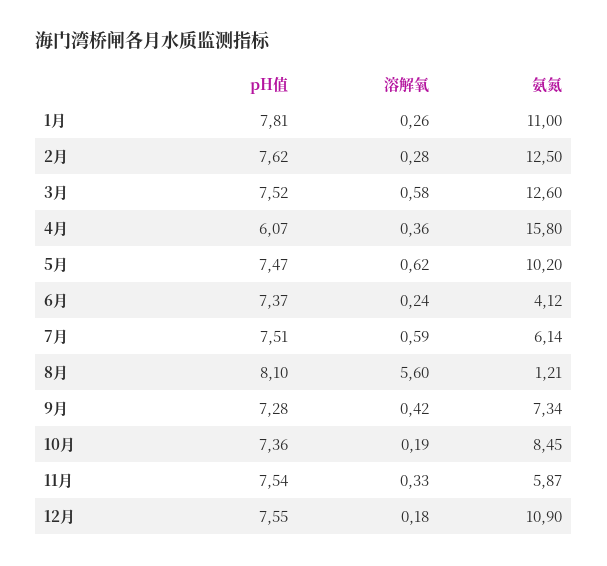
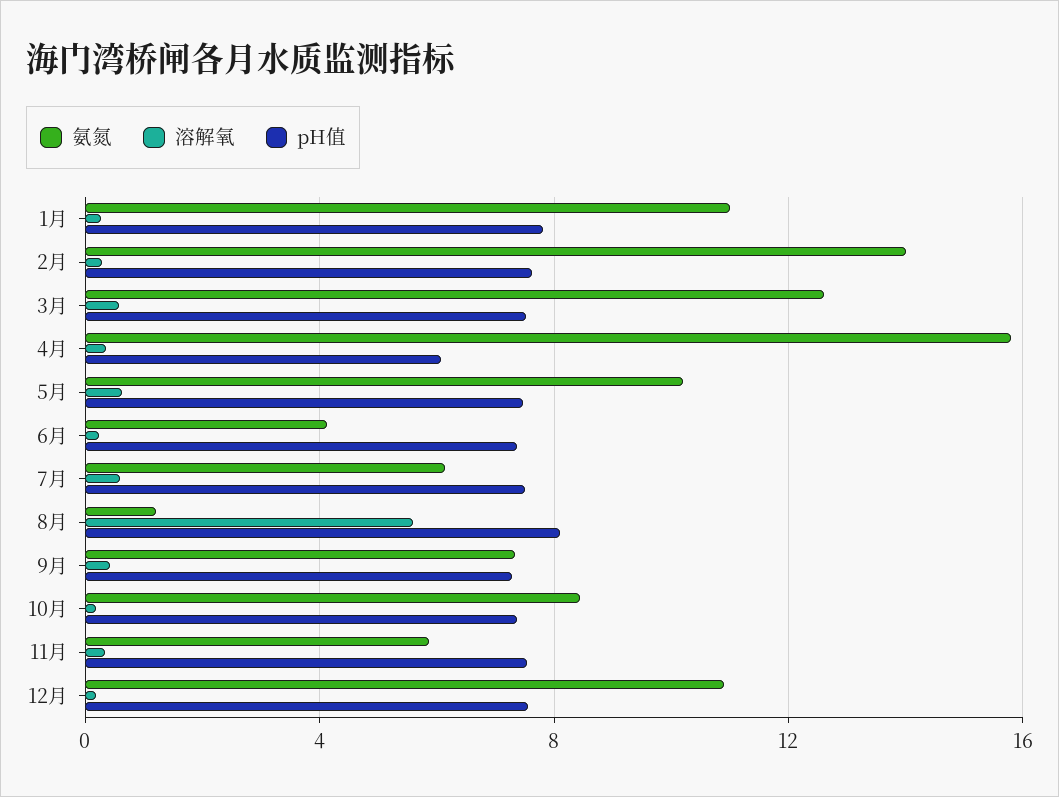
  {
    "pH值": {
      "1月": 7.81,
      "2月": 7.62,
      "3月": 7.52,
      "4月": 6.07,
      "5月": 7.47,
      "6月": 7.37,
      "7月": 7.51,
      "8月": 8.1,
      "9月": 7.28,
      "10月": 7.36,
      "11月": 7.54,
      "12月": 7.55
    },
    "溶解氧": {
      "1月": 0.26,
      "2月": 0.28,
      "3月": 0.58,
      "4月": 0.36,
      "5月": 0.62,
      "6月": 0.24,
      "7月": 0.59,
      "8月": 5.6,
      "9月": 0.42,
      "10月": 0.19,
      "11月": 0.33,
      "12月": 0.18
    },
    "氨氮": {
      "1月": 11,
-     "2月": 12.5,
+     "2月": 14,
      "3月": 12.6,
      "4月": 15.8,
      "5月": 10.2,
      "6月": 4.12,
      "7月": 6.14,
      "8月": 1.21,
      "9月": 7.34,
      "10月": 8.45,
      "11月": 5.87,
      "12月": 10.9
    }
  }

